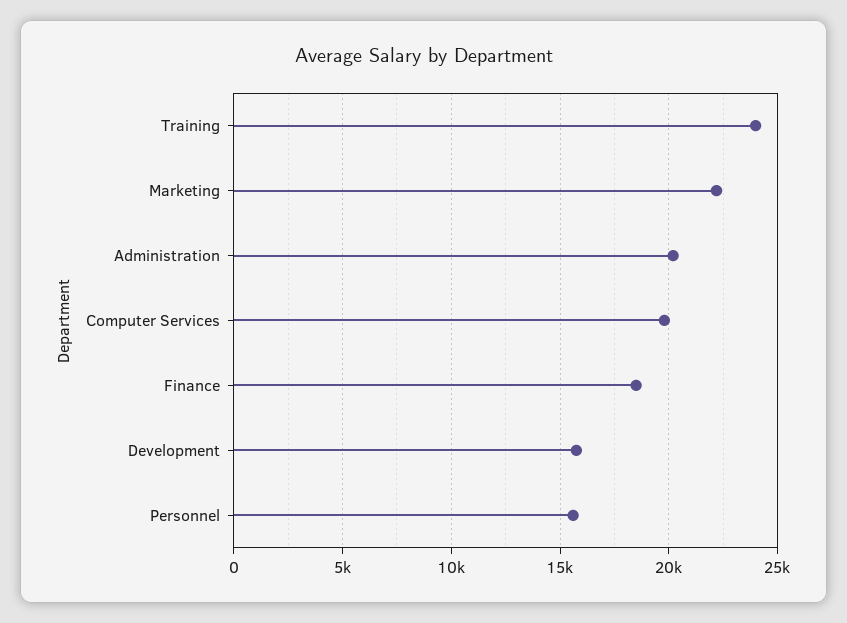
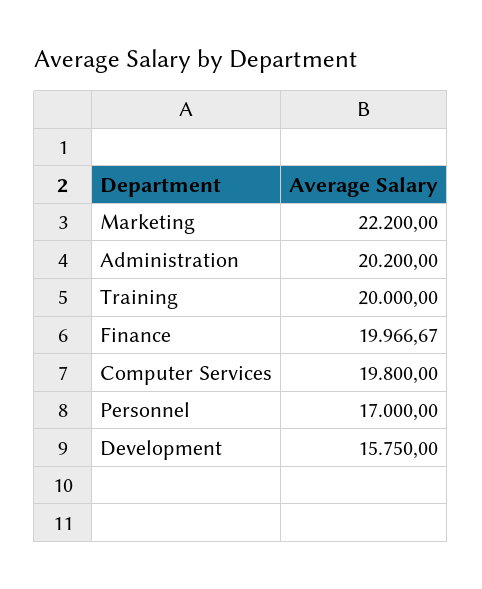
  {
-   "Training": 24000,
+   "Training": 20000,
    "Marketing": 22200,
    "Administration": 20200,
    "Computer Services": 19800,
-   "Finance": 18500,
+   "Finance": 19966.67,
    "Development": 15750,
-   "Personnel": 15500
+   "Personnel": 17000
  }

